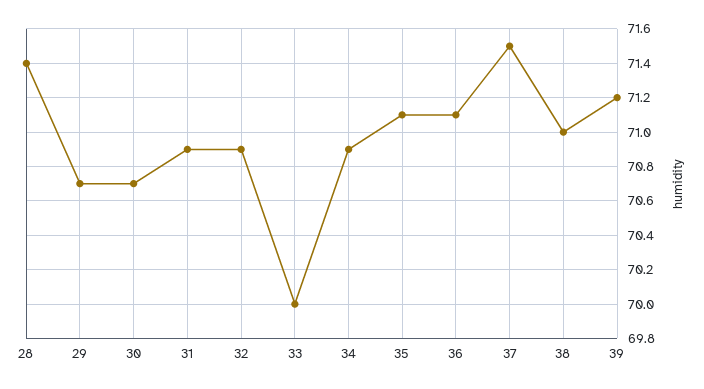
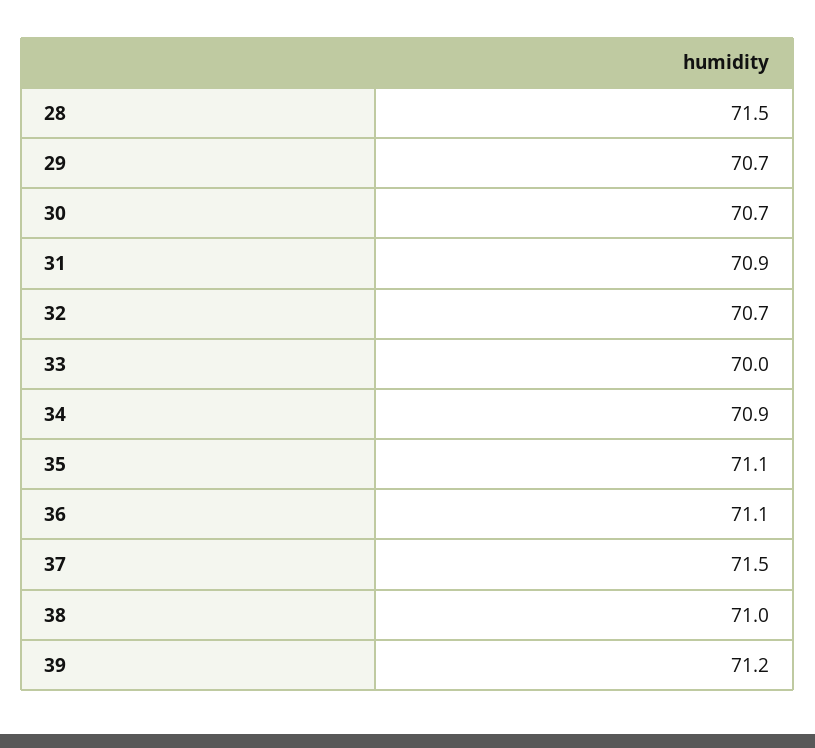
  {
-   "28": 71.4,
+   "28": 71.5,
    "29": 70.7,
    "30": 70.7,
    "31": 70.9,
-   "32": 70.9,
+   "32": 70.7,
    "33": 70,
    "34": 70.9,
    "35": 71.1,
    "36": 71.1,
    "37": 71.5,
    "38": 71,
    "39": 71.2
  }

